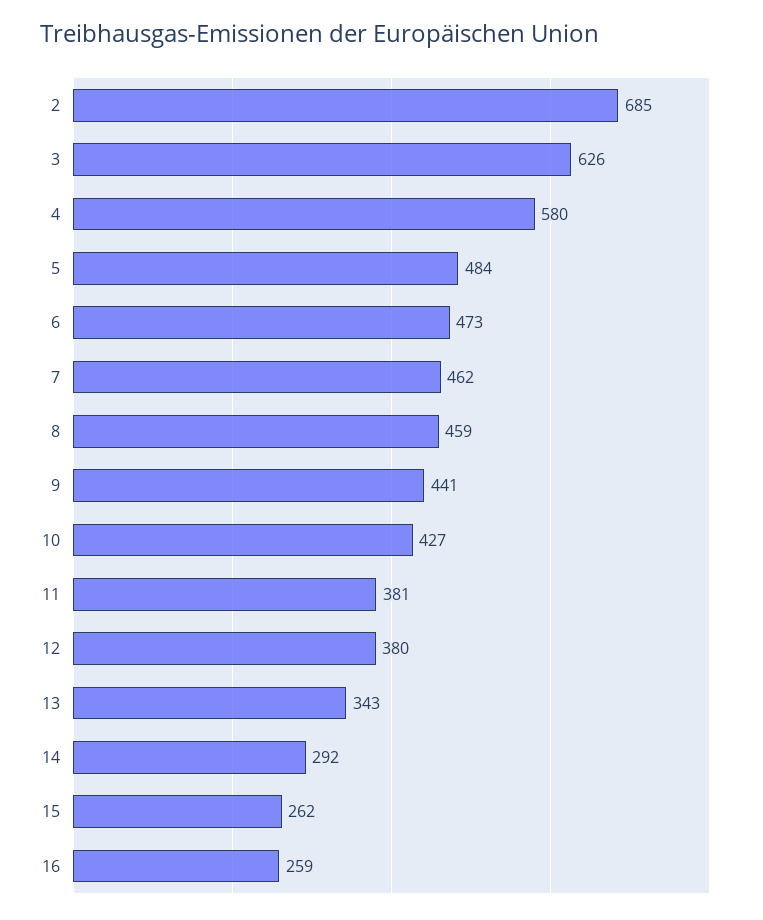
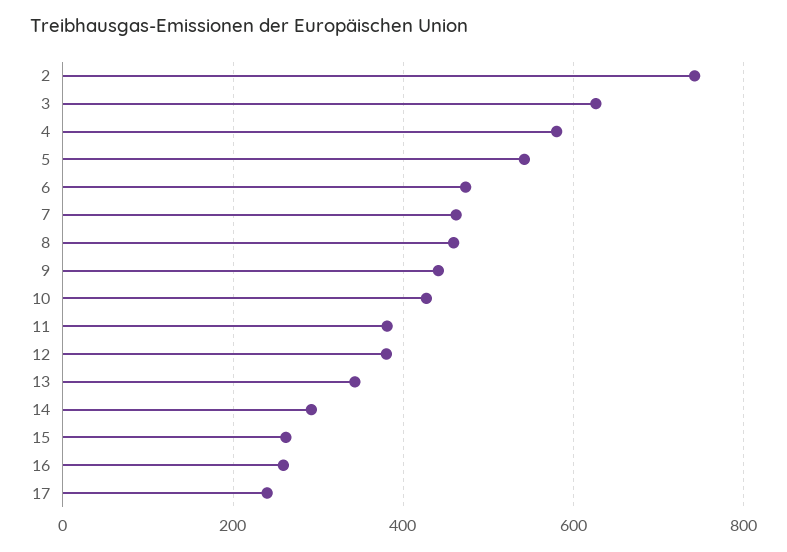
  {
-   "2": 685,
+   "2": 740,
    "3": 626,
    "4": 580,
-   "5": 484,
+   "5": 540,
    "6": 473,
    "7": 462,
    "8": 459,
    "9": 441,
    "10": 427,
    "11": 381,
    "12": 380,
    "13": 343,
    "14": 292,
    "15": 262,
-   "16": 259
+   "16": 259,
+   "17": 240
  }

